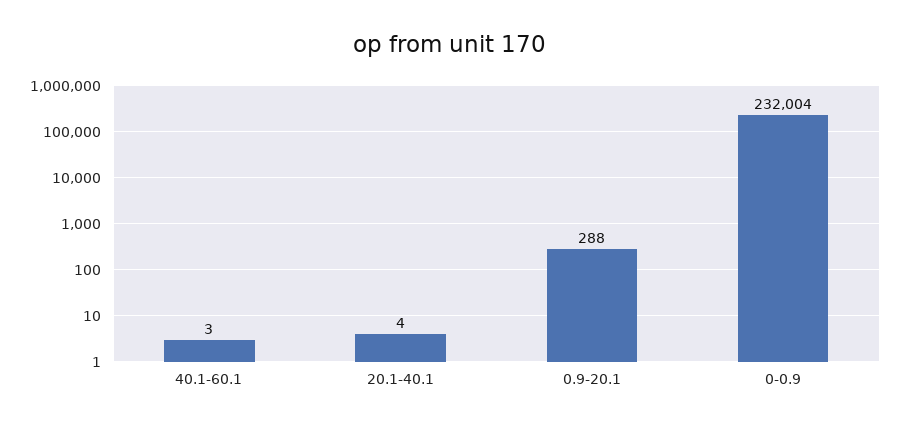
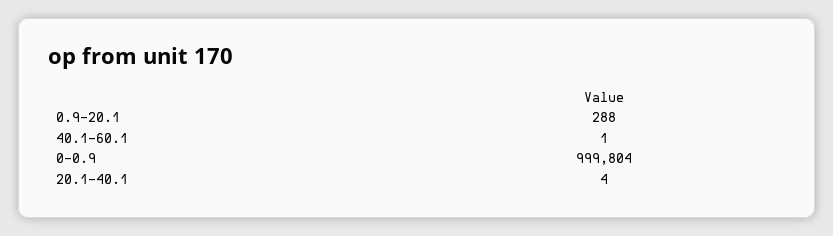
  {
-   "40.1-60.1": 3,
+   "40.1-60.1": 1,
    "20.1-40.1": 4,
    "0.9-20.1": 288,
-   "0-0.9": 232004
+   "0-0.9": 999804
  }

